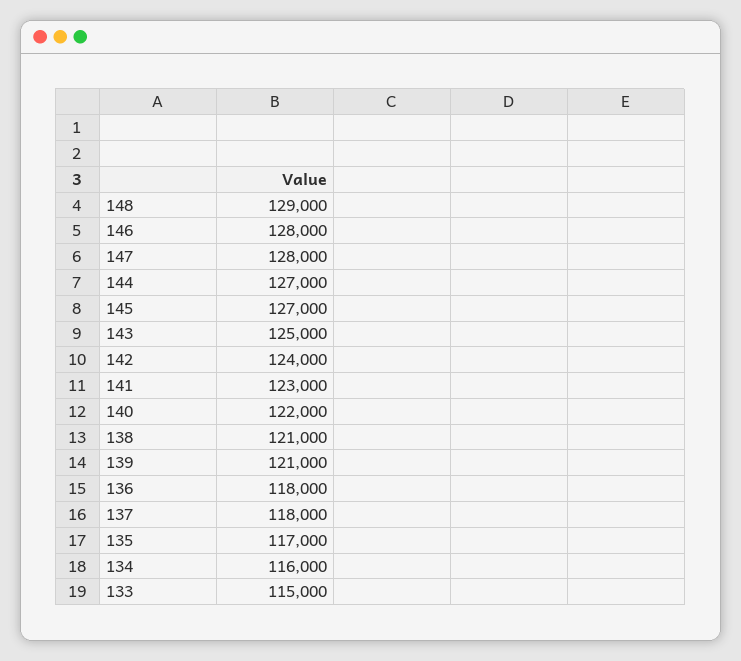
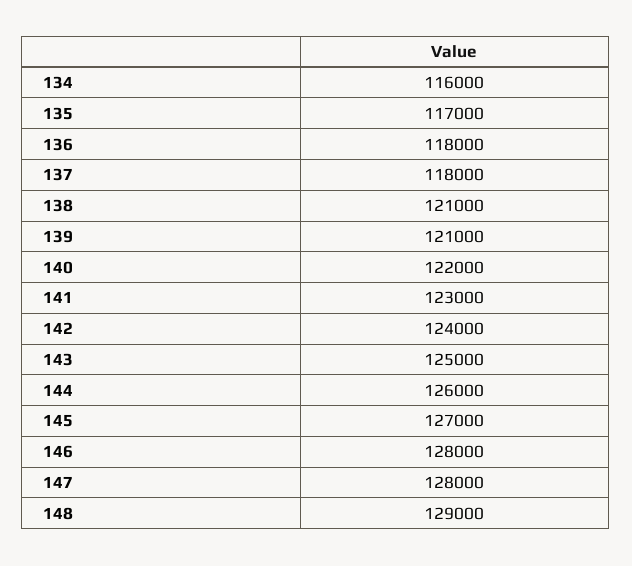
  {
    "148": 129000,
    "146": 128000,
    "147": 128000,
-   "144": 127000,
+   "144": 126000,
    "145": 127000,
    "143": 125000,
    "142": 124000,
    "141": 123000,
    "140": 122000,
    "138": 121000,
    "139": 121000,
    "136": 118000,
    "137": 118000,
    "135": 117000,
-   "134": 116000,
+   "134": 116000
-   "133": 115000
  }

